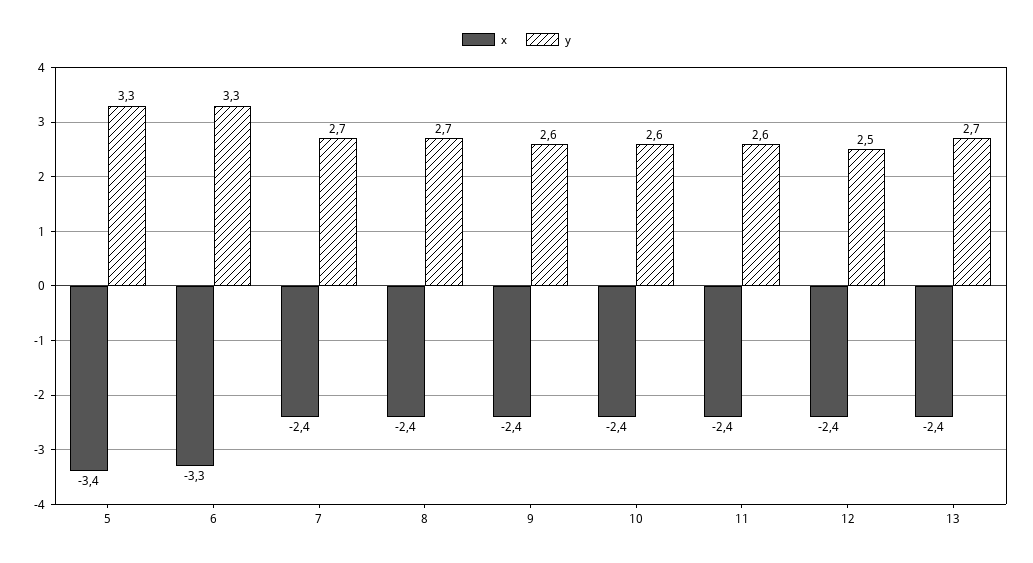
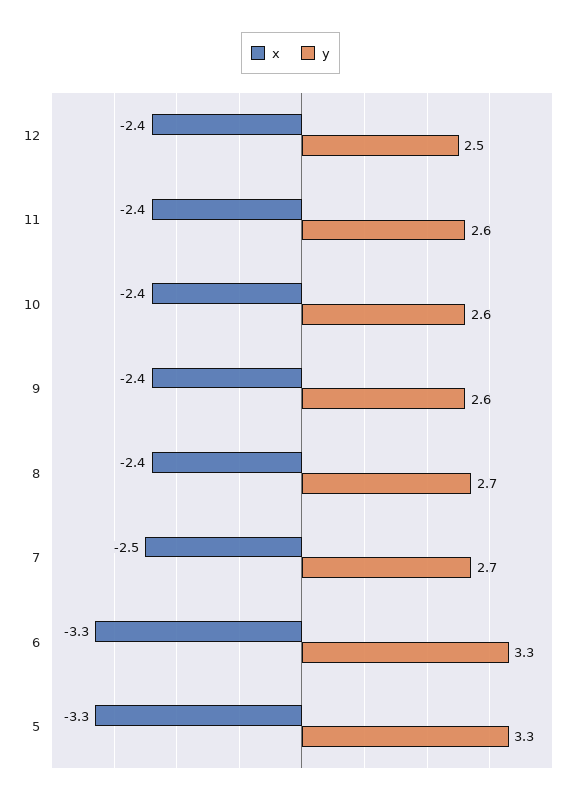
  {
    "x": {
-     "5": -3.4,
+     "5": -3.3,
      "6": -3.3,
-     "7": -2.4,
+     "7": -2.5,
      "8": -2.4,
      "9": -2.4,
      "10": -2.4,
      "11": -2.4,
-     "12": -2.4,
+     "12": -2.4
-     "13": -2.4
    },
    "y": {
      "5": 3.3,
      "6": 3.3,
      "7": 2.7,
      "8": 2.7,
      "9": 2.6,
      "10": 2.6,
      "11": 2.6,
-     "12": 2.5,
+     "12": 2.5
-     "13": 2.7
    }
  }

